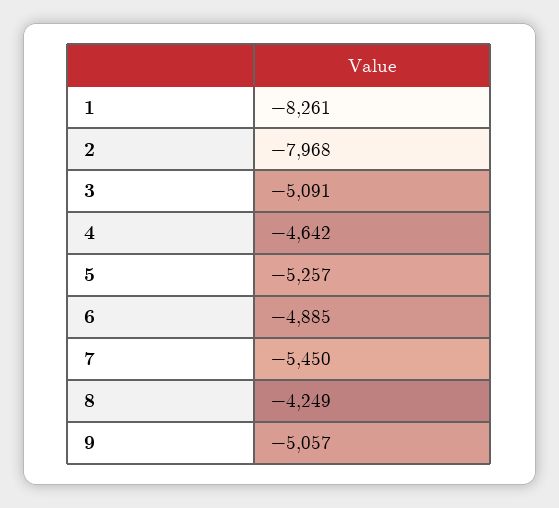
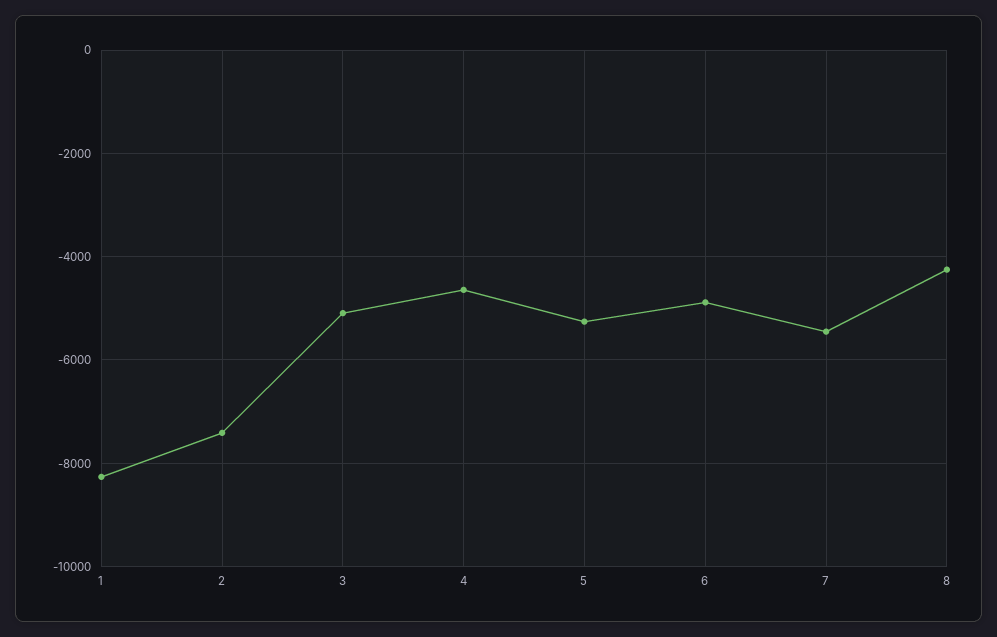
  {
    "1": -8261,
-   "2": -7968,
+   "2": -7400,
    "3": -5091,
    "4": -4642,
    "5": -5257,
    "6": -4885,
    "7": -5450,
-   "8": -4249,
+   "8": -4249
-   "9": -5057
  }

